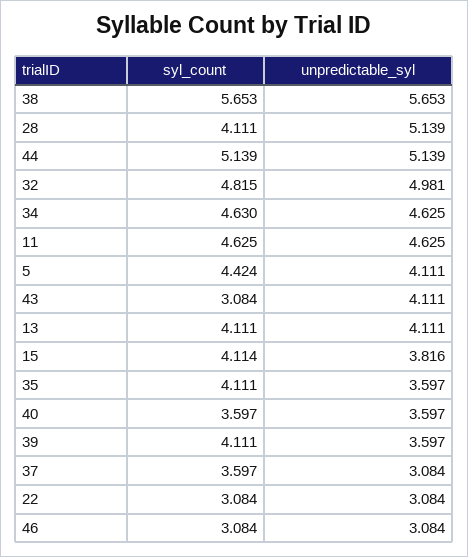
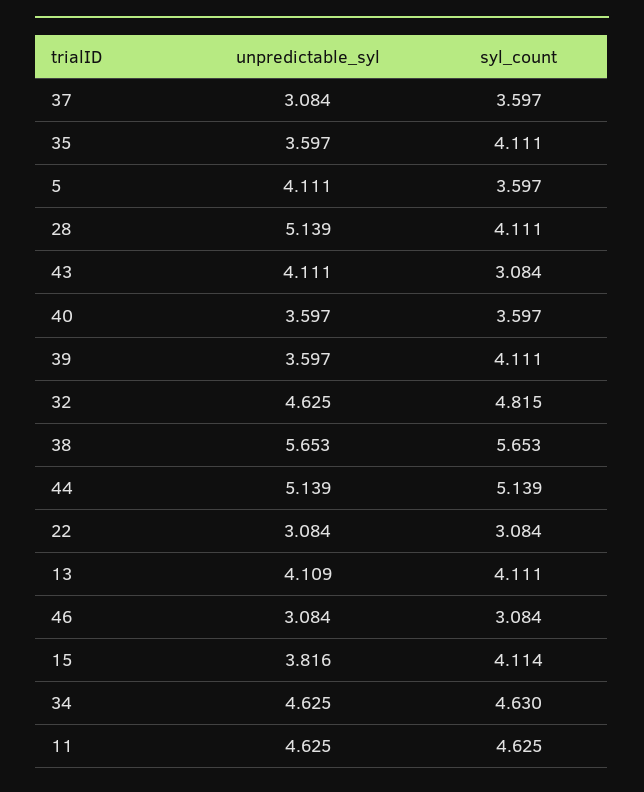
  {
    "syl_count": {
      "38": 5.653,
      "28": 4.111,
      "44": 5.139,
      "32": 4.815,
      "34": 4.63,
      "11": 4.625,
-     "5": 4.424,
+     "5": 3.597,
      "43": 3.084,
      "13": 4.111,
      "15": 4.114,
      "35": 4.111,
      "40": 3.597,
      "39": 4.111,
      "37": 3.597,
      "22": 3.084,
      "46": 3.084
    },
    "unpredictable_syl": {
      "38": 5.653,
      "28": 5.139,
      "44": 5.139,
-     "32": 4.981,
+     "32": 4.625,
      "34": 4.625,
      "11": 4.625,
      "5": 4.111,
      "43": 4.111,
-     "13": 4.111,
+     "13": 4.109,
      "15": 3.816,
      "35": 3.597,
      "40": 3.597,
      "39": 3.597,
      "37": 3.084,
      "22": 3.084,
      "46": 3.084
    }
  }

